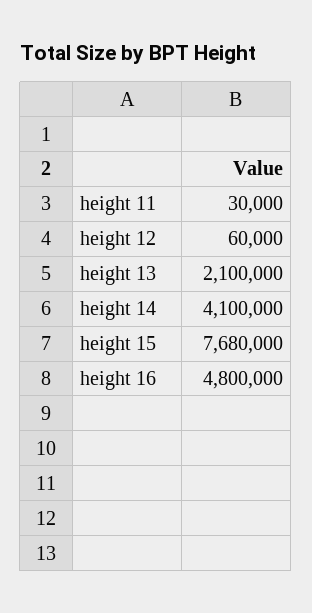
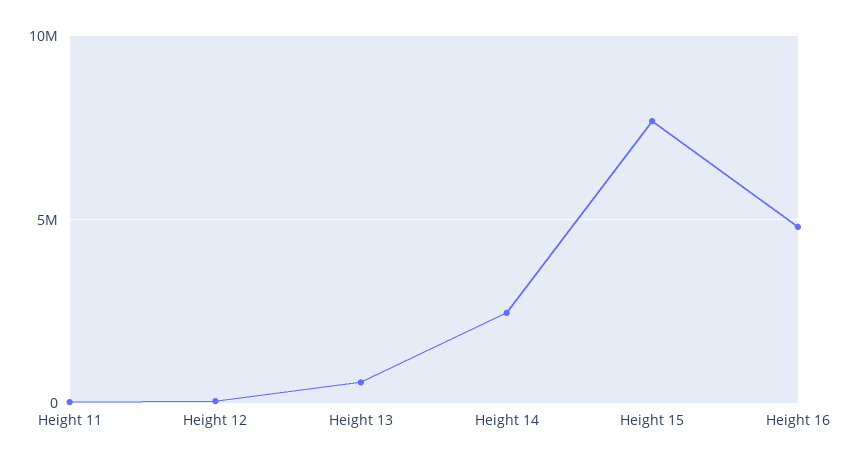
  {
    "height 11": 30000,
    "height 12": 60000,
-   "height 13": 2100000,
+   "height 13": 500000,
-   "height 14": 4100000,
+   "height 14": 2500000,
    "height 15": 7680000,
    "height 16": 4800000
  }

